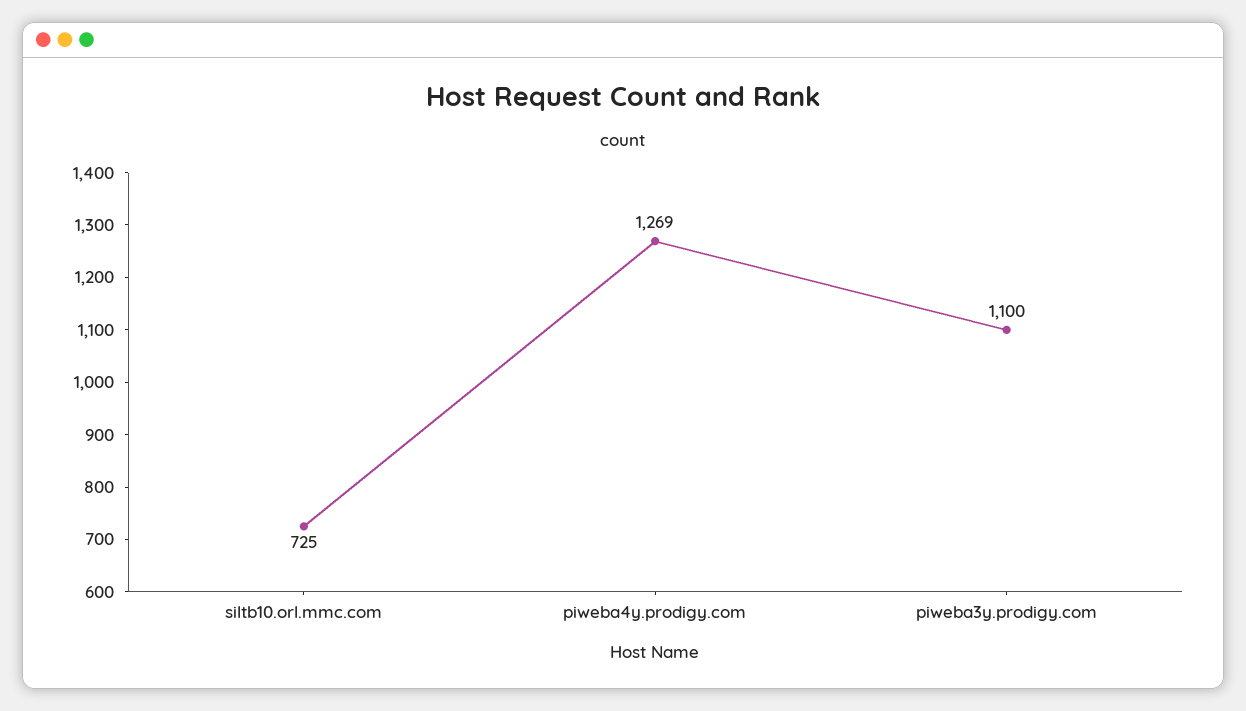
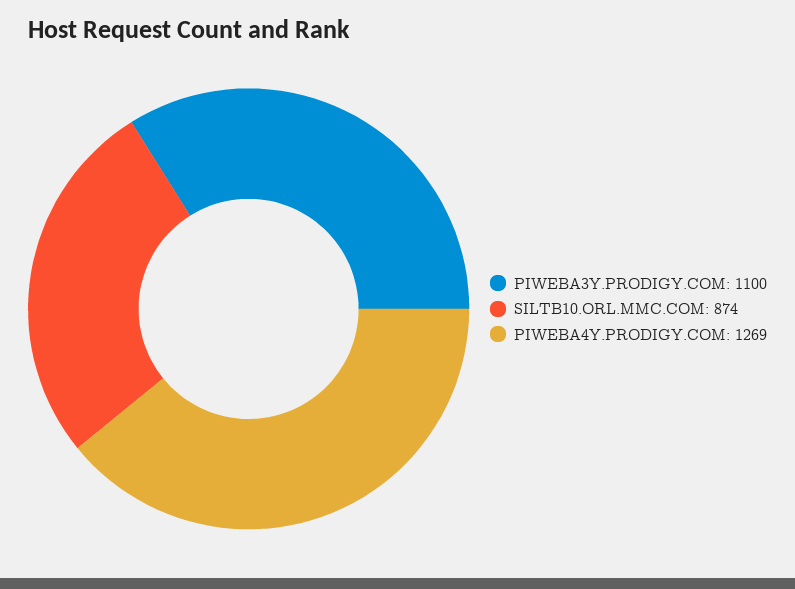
  {
-   "siltb10.orl.mmc.com": 725,
+   "siltb10.orl.mmc.com": 874,
    "piweba4y.prodigy.com": 1269,
    "piweba3y.prodigy.com": 1100
  }

